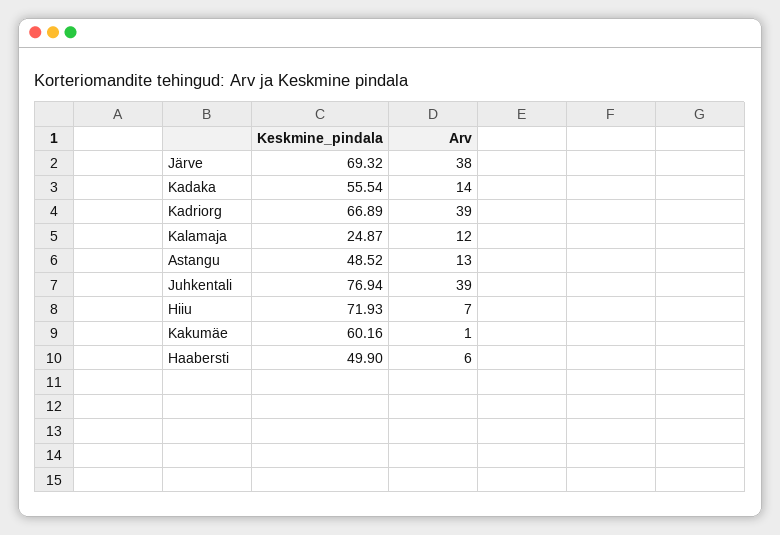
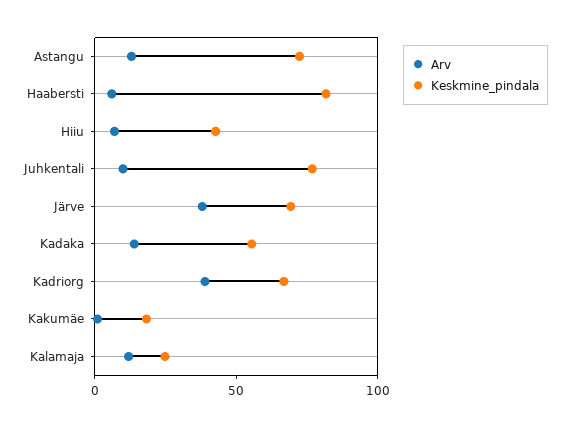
  {
    "Keskmine_pindala": {
      "Järve": 69.32,
      "Kadaka": 55.54,
      "Kadriorg": 66.89,
      "Kalamaja": 24.87,
-     "Astangu": 48.52,
+     "Astangu": 70,
      "Juhkentali": 76.94,
-     "Hiiu": 71.93,
+     "Hiiu": 40,
-     "Kakumäe": 60.16,
+     "Kakumäe": 20,
-     "Haabersti": 49.9
+     "Haabersti": 80
    },
    "Arv": {
      "Järve": 38,
      "Kadaka": 14,
      "Kadriorg": 39,
      "Kalamaja": 12,
      "Astangu": 13,
-     "Juhkentali": 39,
+     "Juhkentali": 10,
      "Hiiu": 7,
      "Kakumäe": 1,
      "Haabersti": 6
    }
  }

